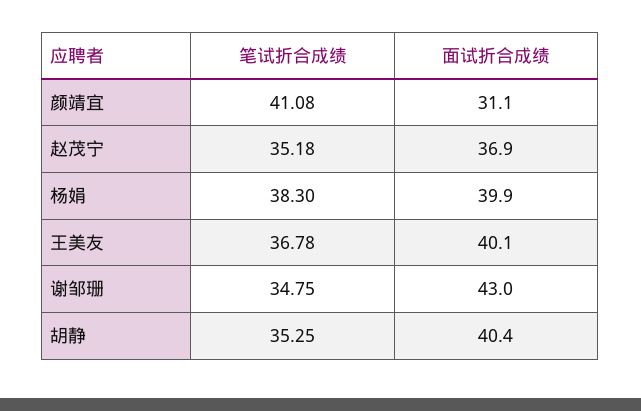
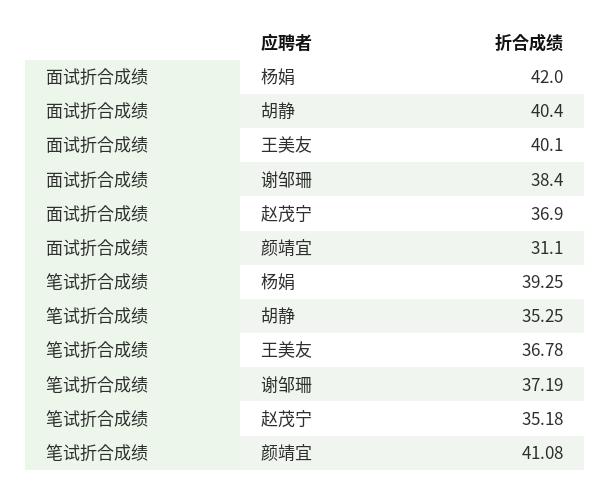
  {
    "笔试折合成绩": {
      "颜靖宜": 41.08,
      "赵茂宁": 35.18,
-     "杨娟": 38.3,
+     "杨娟": 39.25,
      "王美友": 36.78,
-     "谢邹珊": 34.75,
+     "谢邹珊": 37.19,
      "胡静": 35.25
    },
    "面试折合成绩": {
      "颜靖宜": 31.1,
      "赵茂宁": 36.9,
-     "杨娟": 39.9,
+     "杨娟": 42,
      "王美友": 40.1,
-     "谢邹珊": 43,
+     "谢邹珊": 38.4,
      "胡静": 40.4
    }
  }

